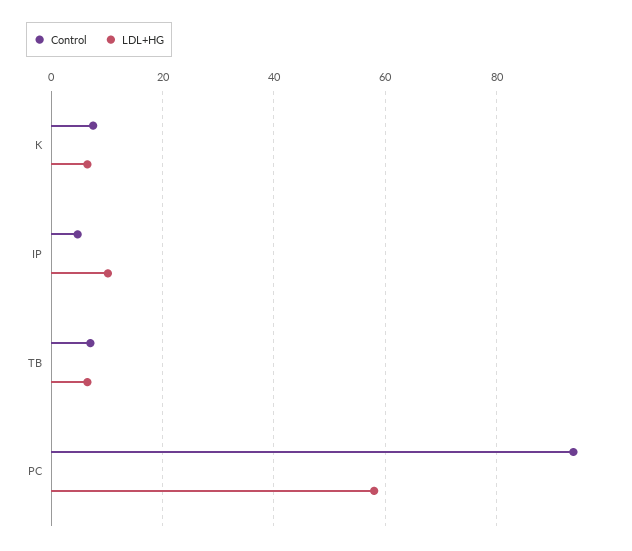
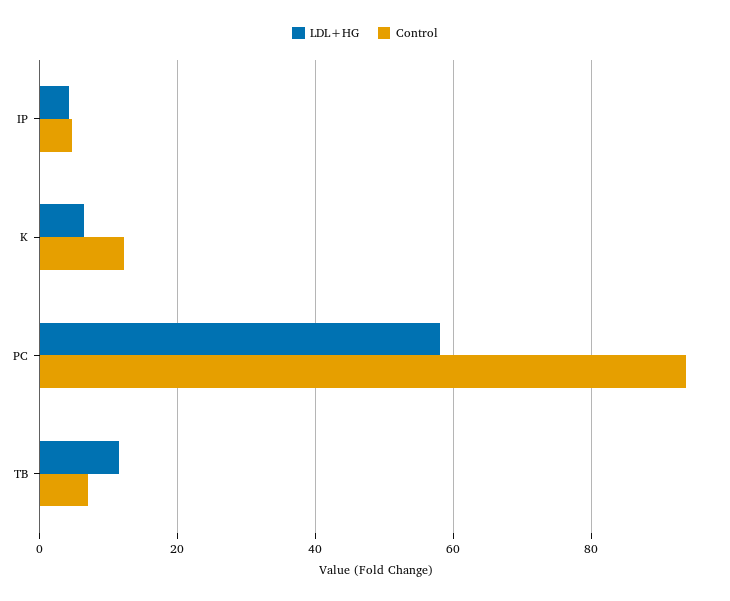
  {
    "Control": {
-     "K": 8,
+     "K": 12,
      "IP": 4,
      "TB": 8,
      "PC": 94
    },
    "LDL+HG": {
      "K": 6,
-     "IP": 10,
+     "IP": 4,
-     "TB": 6,
+     "TB": 12,
      "PC": 58
    }
  }

